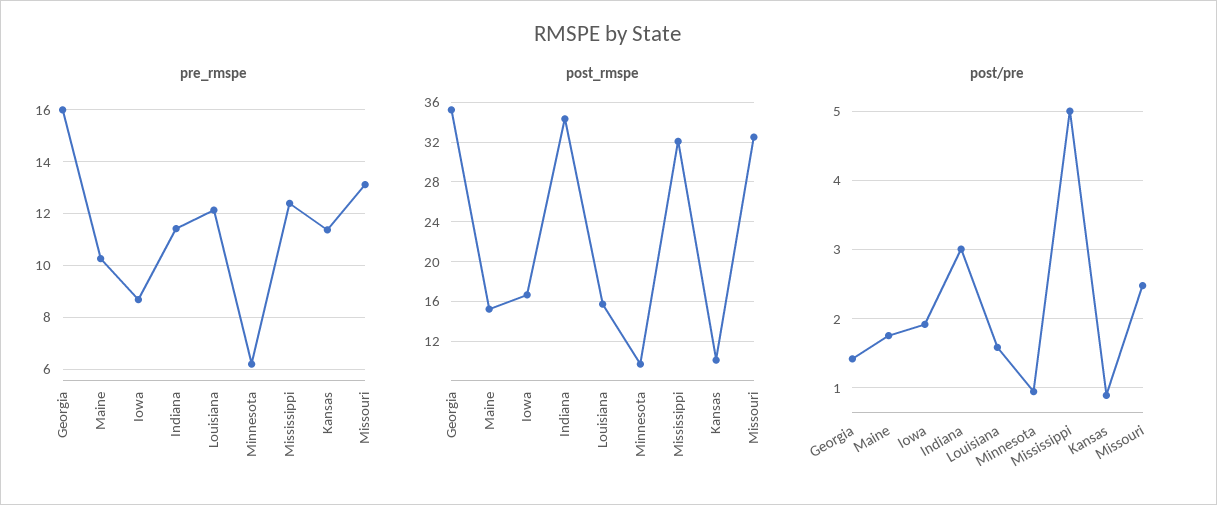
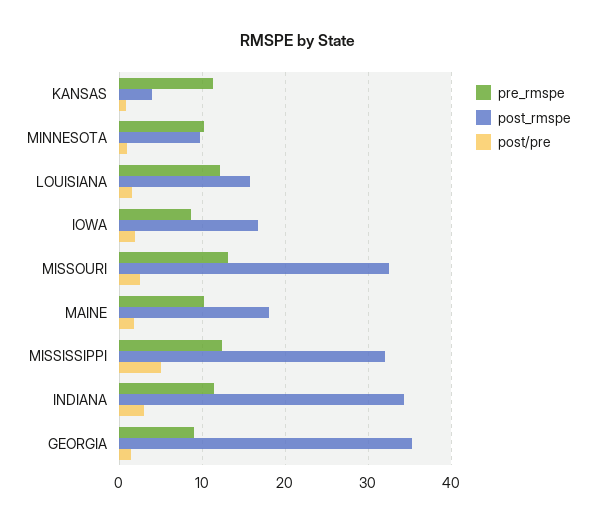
  {
    "pre_rmspe": {
-     "Georgia": 16,
+     "Georgia": 9,
      "Maine": 10.25,
      "Iowa": 8.75,
      "Indiana": 11.5,
      "Louisiana": 12.25,
-     "Minnesota": 6.25,
+     "Minnesota": 10,
      "Mississippi": 12.5,
      "Kansas": 11.25,
      "Missouri": 13
    },
    "post_rmspe": {
      "Georgia": 35,
-     "Maine": 15,
+     "Maine": 18,
      "Iowa": 17,
      "Indiana": 34,
      "Louisiana": 16,
      "Minnesota": 10,
      "Mississippi": 32,
-     "Kansas": 10,
+     "Kansas": 4,
      "Missouri": 33
    },
    "post/pre": {
      "Georgia": 1.4,
      "Maine": 1.8,
      "Iowa": 1.9,
      "Indiana": 3,
      "Louisiana": 1.6,
      "Minnesota": 0.9,
      "Mississippi": 5,
      "Kansas": 0.9,
      "Missouri": 2.5
    }
  }

